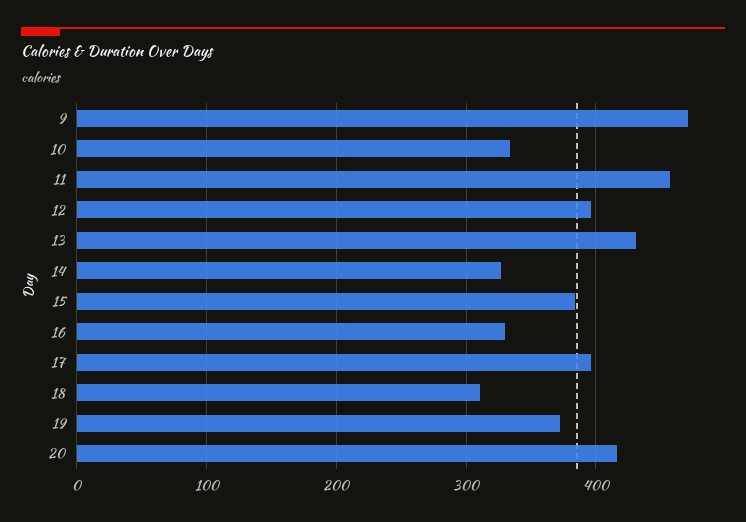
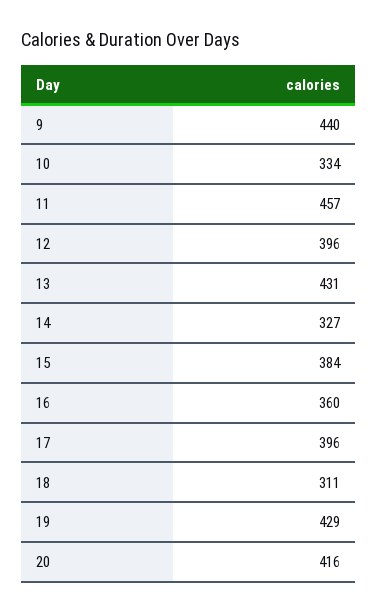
  {
-   "9": 470,
+   "9": 440,
    "10": 334,
    "11": 457,
    "12": 396,
    "13": 431,
    "14": 327,
    "15": 384,
-   "16": 330,
+   "16": 360,
    "17": 396,
    "18": 311,
-   "19": 370,
+   "19": 429,
    "20": 416
  }

